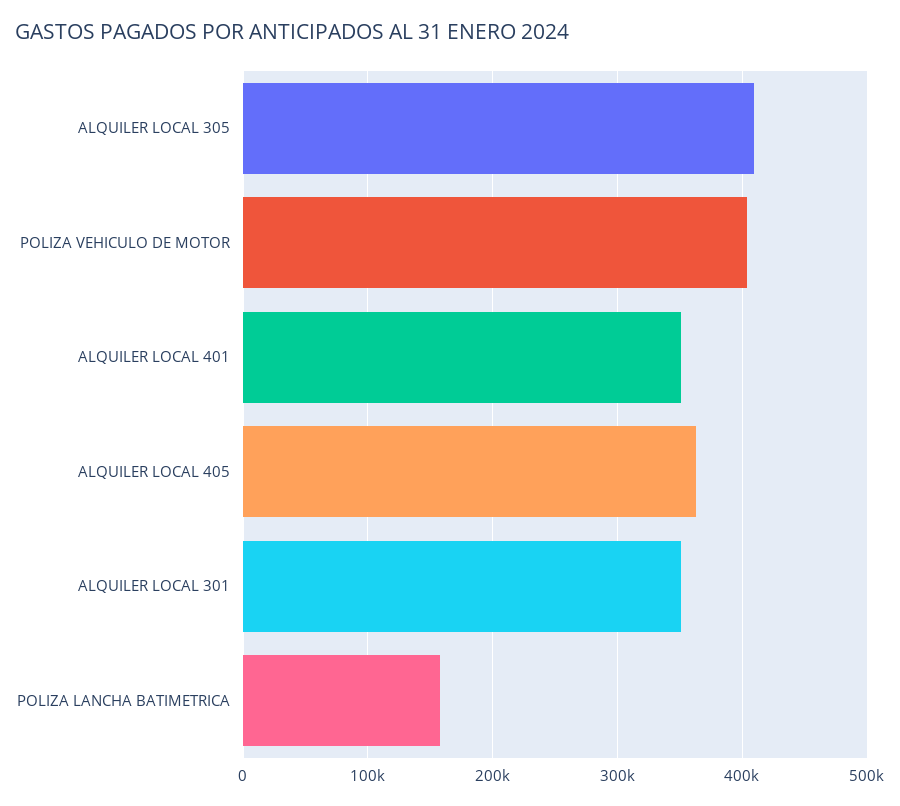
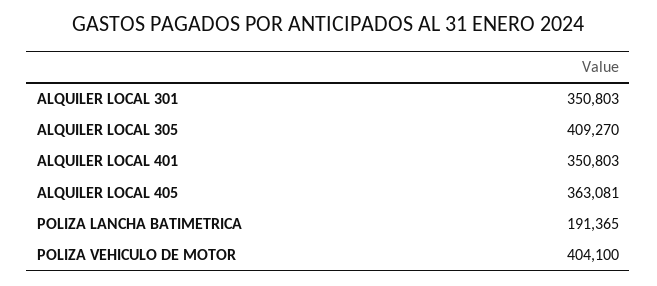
  {
    "ALQUILER LOCAL 305": 409270,
    "POLIZA VEHICULO DE MOTOR": 404100,
    "ALQUILER LOCAL 401": 350803,
    "ALQUILER LOCAL 405": 363081,
    "ALQUILER LOCAL 301": 350803,
-   "POLIZA LANCHA BATIMETRICA": 160000
+   "POLIZA LANCHA BATIMETRICA": 191365
  }

